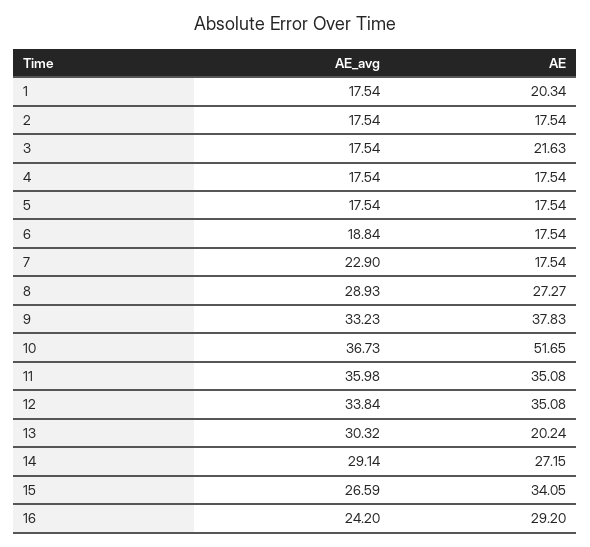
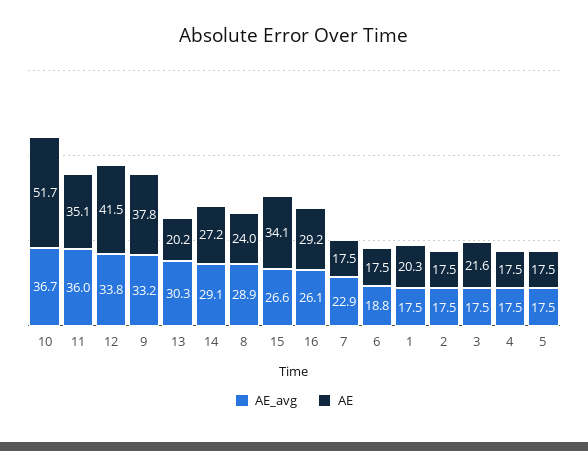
  {
    "AE_avg": {
      "1": 17.54,
      "2": 17.54,
      "3": 17.54,
      "4": 17.54,
      "5": 17.54,
      "6": 18.84,
      "7": 22.9,
      "8": 28.93,
      "9": 33.23,
      "10": 36.73,
      "11": 35.98,
      "12": 33.84,
      "13": 30.32,
      "14": 29.14,
      "15": 26.59,
-     "16": 24.2
+     "16": 26.1
    },
    "AE": {
      "1": 20.34,
      "2": 17.54,
      "3": 21.63,
      "4": 17.54,
      "5": 17.54,
      "6": 17.54,
      "7": 17.54,
-     "8": 27.27,
+     "8": 24,
      "9": 37.83,
      "10": 51.65,
      "11": 35.08,
-     "12": 35.08,
+     "12": 41.5,
      "13": 20.24,
      "14": 27.15,
      "15": 34.05,
      "16": 29.2
    }
  }

